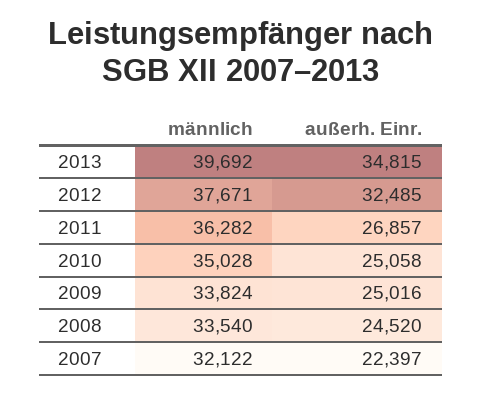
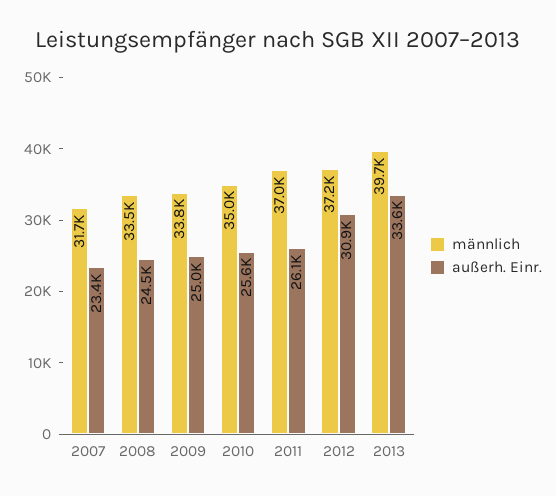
  {
    "männlich": {
      "2013": 39692,
-     "2012": 37671,
+     "2012": 37200,
-     "2011": 36282,
+     "2011": 37000,
      "2010": 35028,
      "2009": 33824,
      "2008": 33540,
-     "2007": 32122
+     "2007": 31700
    },
    "außerh. Einr.": {
-     "2013": 34815,
+     "2013": 33600,
-     "2012": 32485,
+     "2012": 30900,
-     "2011": 26857,
+     "2011": 26100,
-     "2010": 25058,
+     "2010": 25600,
      "2009": 25016,
      "2008": 24520,
-     "2007": 22397
+     "2007": 23400
    }
  }

